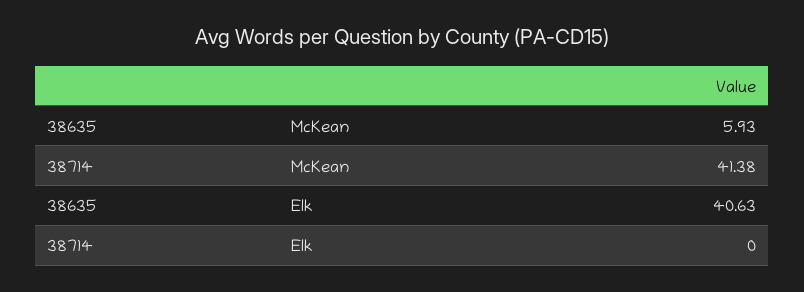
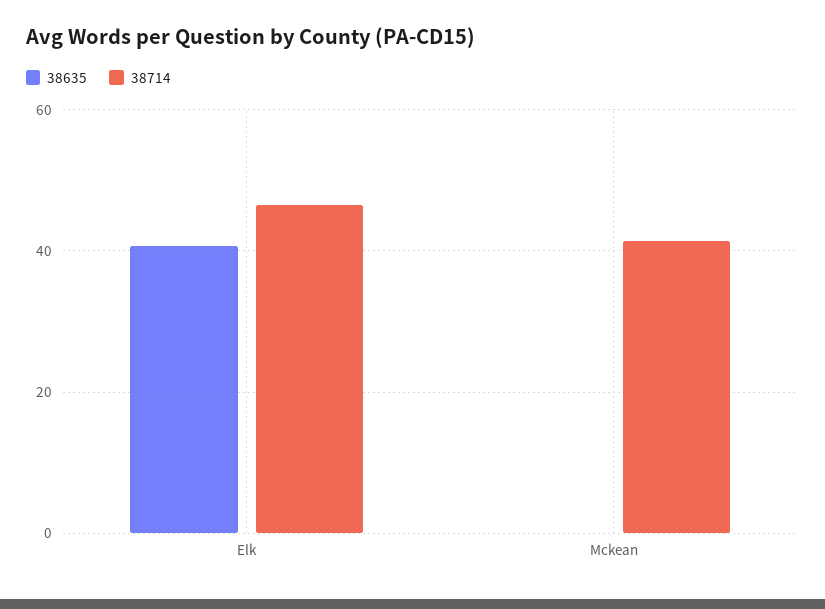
  {
    "38635": {
-     "McKean": 5.93,
+     "McKean": 0,
      "Elk": 40.63
    },
    "38714": {
      "McKean": 41.38,
-     "Elk": 0
+     "Elk": 46
    }
  }

